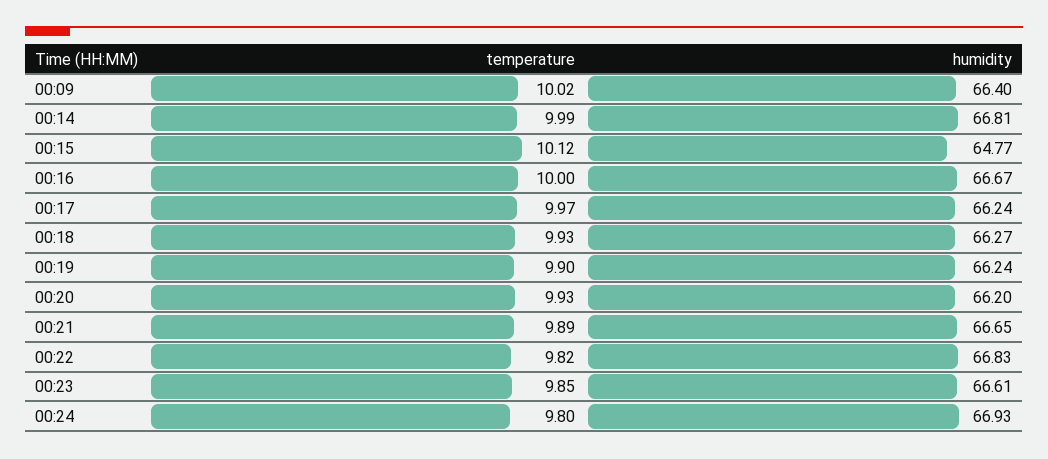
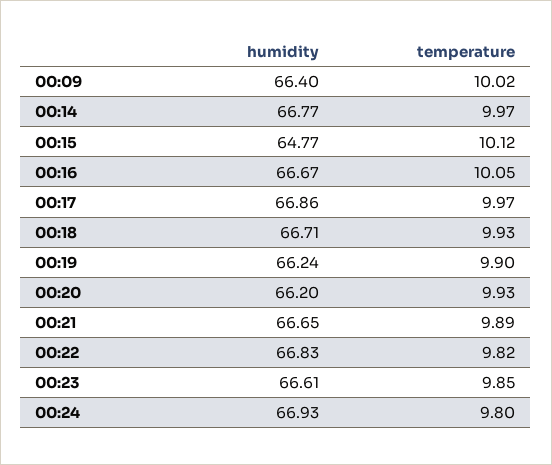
  {
    "temperature": {
      "00:09": 10.02,
-     "00:14": 9.99,
+     "00:14": 9.97,
      "00:15": 10.12,
-     "00:16": 10,
+     "00:16": 10.05,
      "00:17": 9.97,
      "00:18": 9.93,
      "00:19": 9.9,
      "00:20": 9.93,
      "00:21": 9.89,
      "00:22": 9.82,
      "00:23": 9.85,
      "00:24": 9.8
    },
    "humidity": {
      "00:09": 66.4,
-     "00:14": 66.81,
+     "00:14": 66.77,
      "00:15": 64.77,
      "00:16": 66.67,
-     "00:17": 66.24,
+     "00:17": 66.86,
-     "00:18": 66.27,
+     "00:18": 66.71,
      "00:19": 66.24,
      "00:20": 66.2,
      "00:21": 66.65,
      "00:22": 66.83,
      "00:23": 66.61,
      "00:24": 66.93
    }
  }

